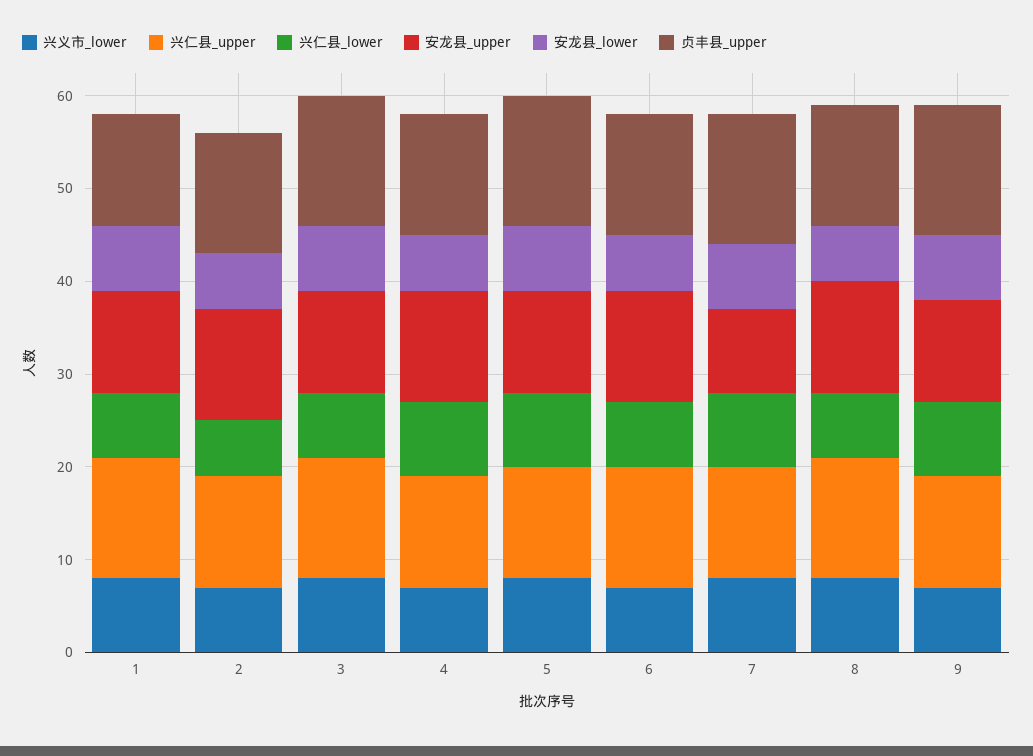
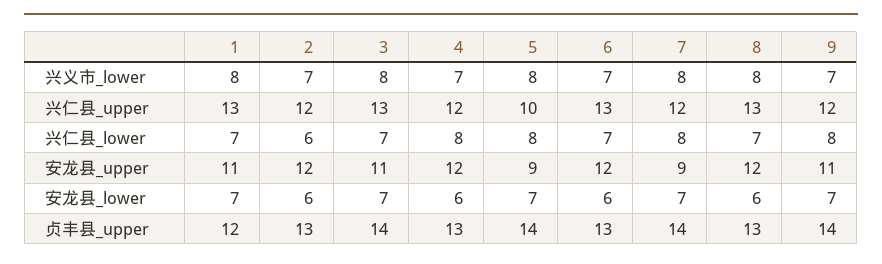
  {
    "兴义市_lower": {
      "1": 8,
      "2": 7,
      "3": 8,
      "4": 7,
      "5": 8,
      "6": 7,
      "7": 8,
      "8": 8,
      "9": 7
    },
    "兴仁县_upper": {
      "1": 13,
      "2": 12,
      "3": 13,
      "4": 12,
-     "5": 12,
+     "5": 10,
      "6": 13,
      "7": 12,
      "8": 13,
      "9": 12
    },
    "兴仁县_lower": {
      "1": 7,
      "2": 6,
      "3": 7,
      "4": 8,
      "5": 8,
      "6": 7,
      "7": 8,
      "8": 7,
      "9": 8
    },
    "安龙县_upper": {
      "1": 11,
      "2": 12,
      "3": 11,
      "4": 12,
-     "5": 11,
+     "5": 9,
      "6": 12,
      "7": 9,
      "8": 12,
      "9": 11
    },
    "安龙县_lower": {
      "1": 7,
      "2": 6,
      "3": 7,
      "4": 6,
      "5": 7,
      "6": 6,
      "7": 7,
      "8": 6,
      "9": 7
    },
    "贞丰县_upper": {
      "1": 12,
      "2": 13,
      "3": 14,
      "4": 13,
      "5": 14,
      "6": 13,
      "7": 14,
      "8": 13,
      "9": 14
    }
  }

